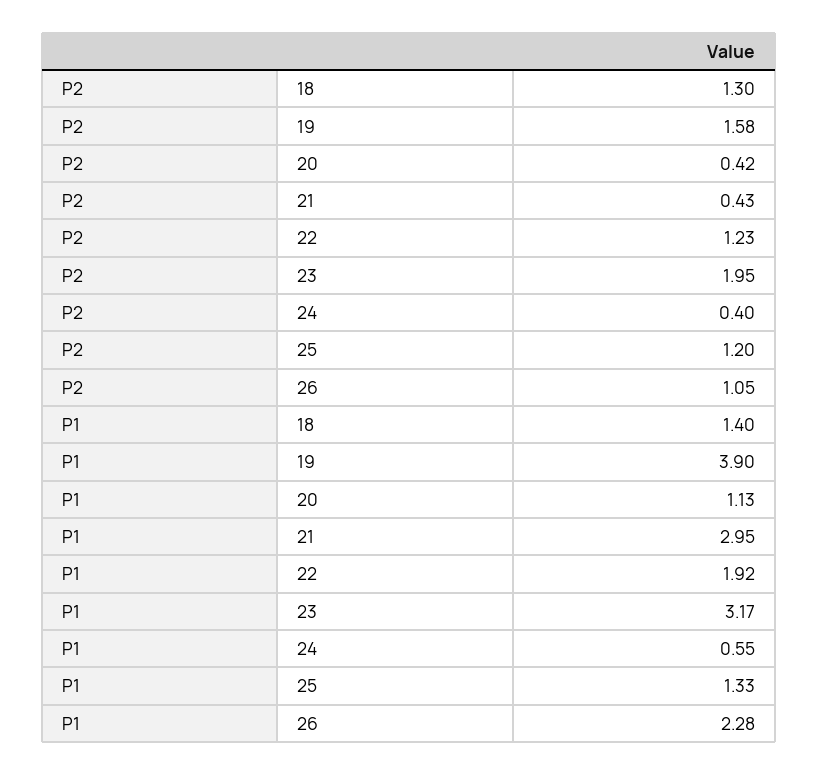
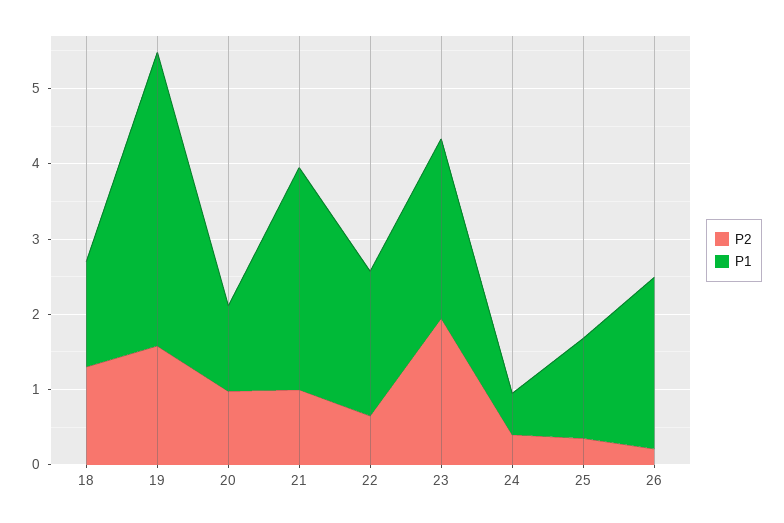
  {
    "P2": {
      "18": 1.3,
      "19": 1.58,
-     "20": 0.42,
+     "20": 1,
-     "21": 0.43,
+     "21": 1,
-     "22": 1.23,
+     "22": 0.6,
      "23": 1.95,
      "24": 0.4,
-     "25": 1.2,
+     "25": 0.4,
-     "26": 1.05
+     "26": 0.2
    },
    "P1": {
      "18": 1.4,
      "19": 3.9,
      "20": 1.13,
      "21": 2.95,
      "22": 1.92,
-     "23": 3.17,
+     "23": 2.4,
      "24": 0.55,
      "25": 1.33,
      "26": 2.28
    }
  }

